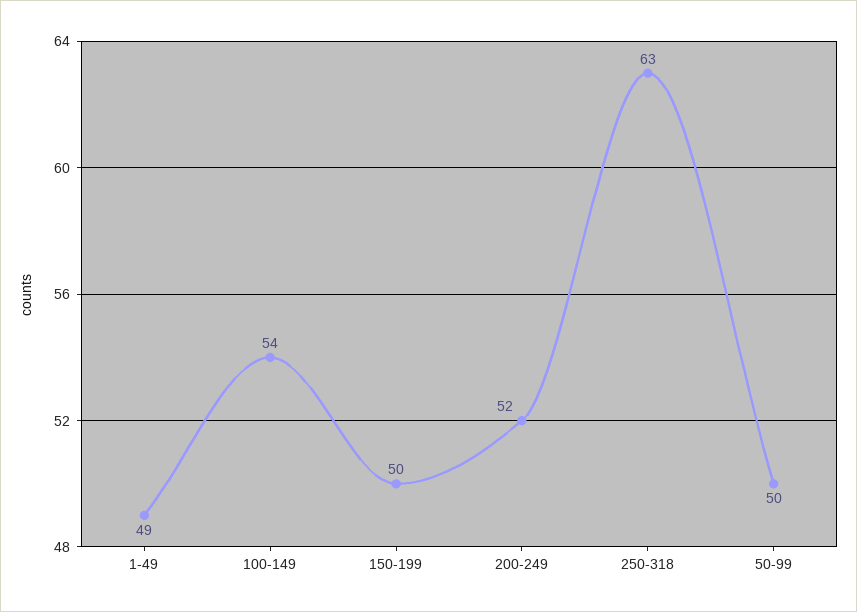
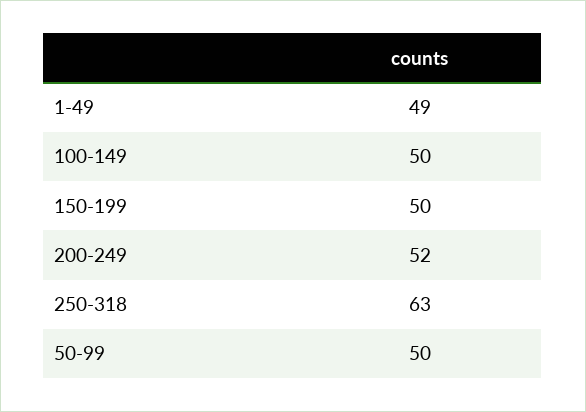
  {
    "1-49": 49,
-   "100-149": 54,
+   "100-149": 50,
    "150-199": 50,
    "200-249": 52,
    "250-318": 63,
    "50-99": 50
  }

